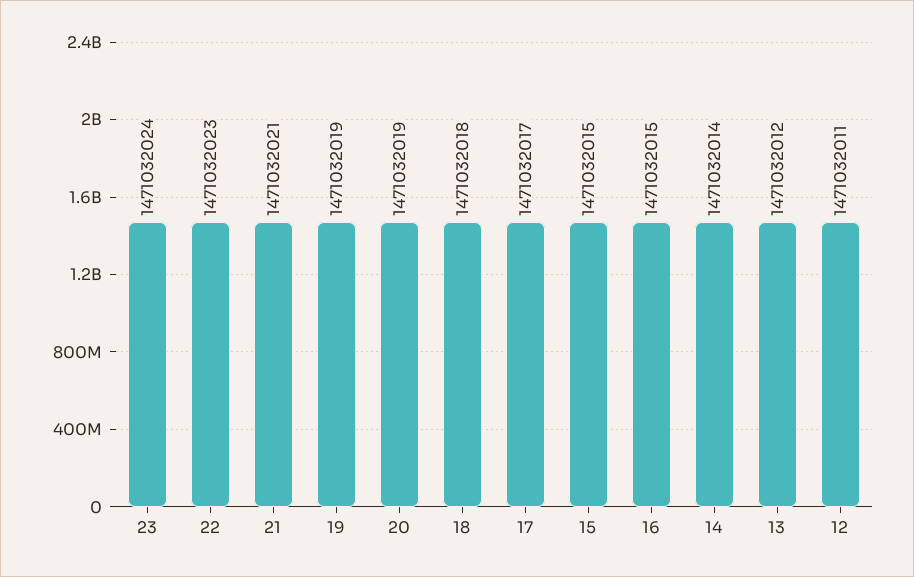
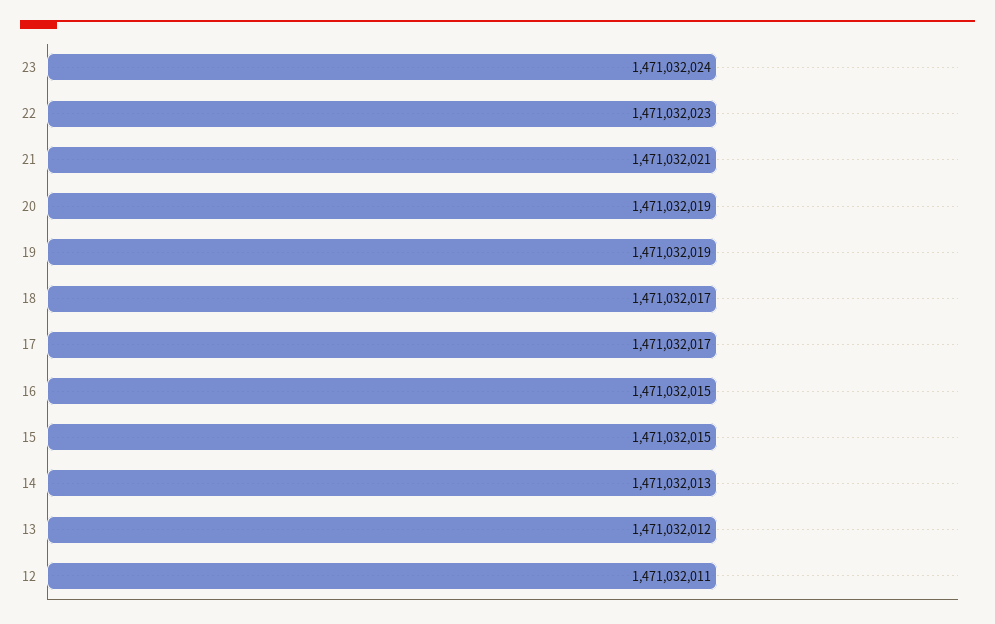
  {
    "23": 1471032024,
    "22": 1471032023,
    "21": 1471032021,
    "19": 1471032019,
    "20": 1471032019,
-   "18": 1471032018,
+   "18": 1471032017,
    "17": 1471032017,
    "15": 1471032015,
    "16": 1471032015,
-   "14": 1471032014,
+   "14": 1471032013,
    "13": 1471032012,
    "12": 1471032011
  }

